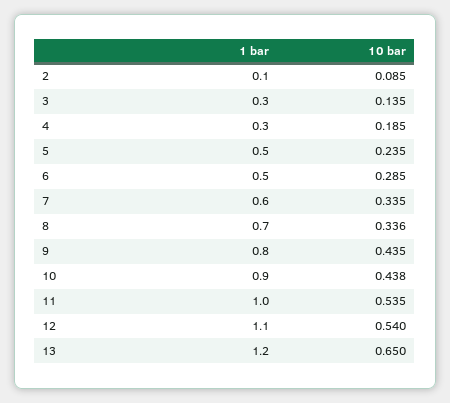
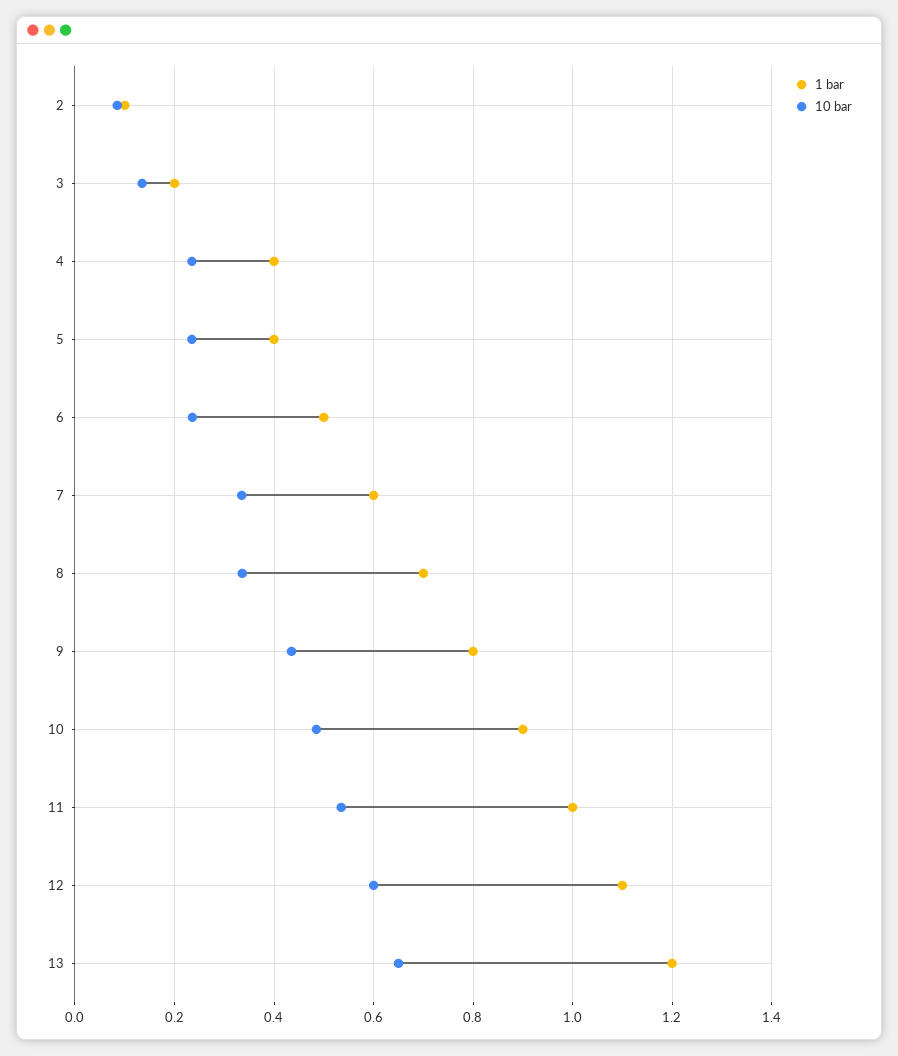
  {
    "1 bar": {
      "2": 0.1,
-     "3": 0.3,
+     "3": 0.2,
-     "4": 0.3,
+     "4": 0.4,
-     "5": 0.5,
+     "5": 0.4,
      "6": 0.5,
      "7": 0.6,
      "8": 0.7,
      "9": 0.8,
      "10": 0.9,
      "11": 1,
      "12": 1.1,
      "13": 1.2
    },
    "10 bar": {
      "2": 0.085,
      "3": 0.135,
-     "4": 0.185,
+     "4": 0.24,
      "5": 0.235,
-     "6": 0.285,
+     "6": 0.24,
      "7": 0.335,
      "8": 0.336,
      "9": 0.435,
-     "10": 0.438,
+     "10": 0.48,
      "11": 0.535,
-     "12": 0.54,
+     "12": 0.6,
      "13": 0.65
    }
  }

